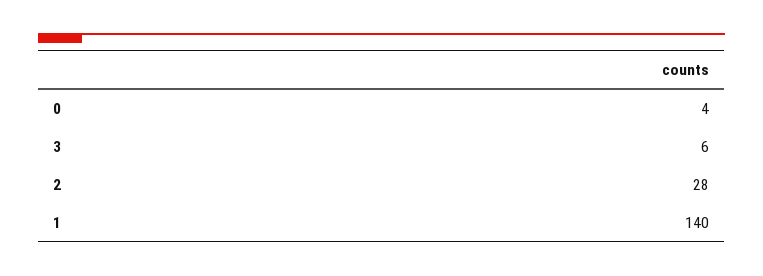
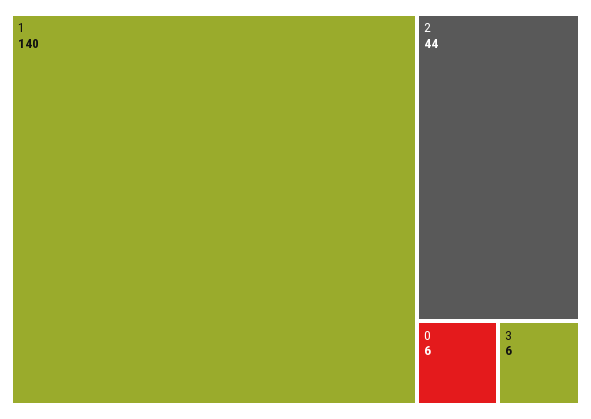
  {
-   "0": 4,
+   "0": 6,
    "3": 6,
-   "2": 28,
+   "2": 44,
    "1": 140
  }

